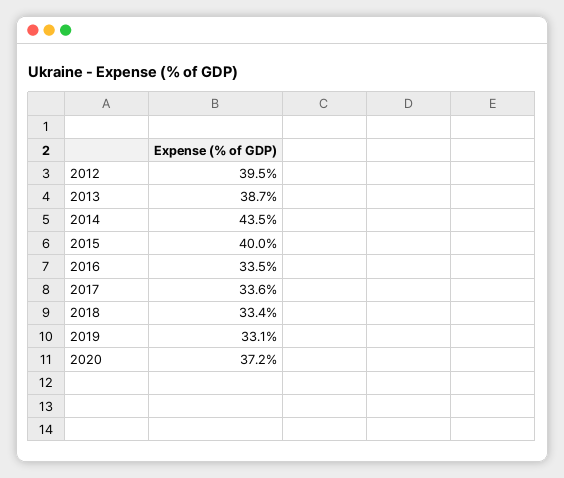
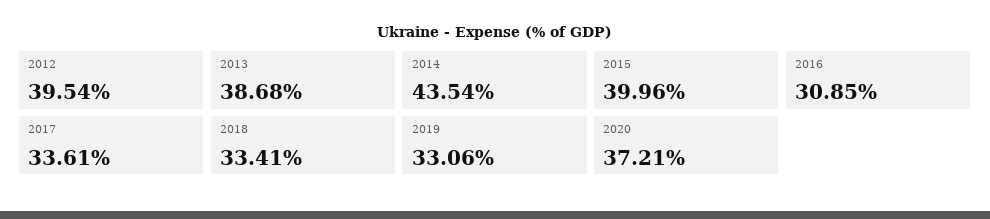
  {
    "2012": 39.54,
    "2013": 38.68,
    "2014": 43.54,
    "2015": 39.96,
-   "2016": 33.5,
+   "2016": 30.85,
    "2017": 33.61,
    "2018": 33.41,
    "2019": 33.06,
    "2020": 37.21
  }

